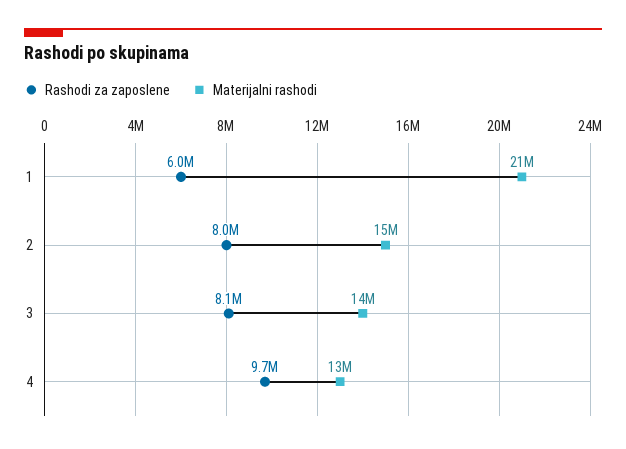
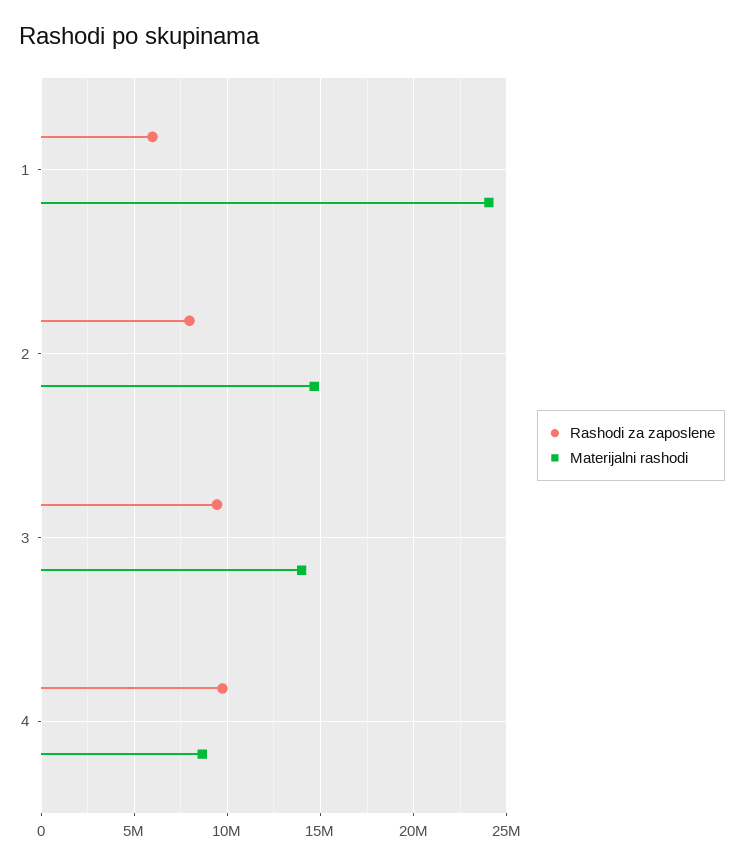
  {
    "Rashodi za zaposlene": {
      "1": 6000000,
      "2": 8000000,
-     "3": 8100000,
+     "3": 9500000,
      "4": 9700000
    },
    "Materijalni rashodi": {
-     "1": 21000000,
+     "1": 24000000,
      "2": 15000000,
      "3": 14000000,
-     "4": 13000000
+     "4": 8500000
    }
  }

